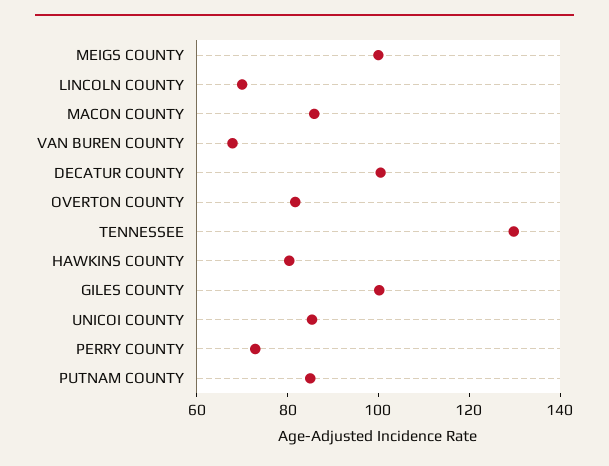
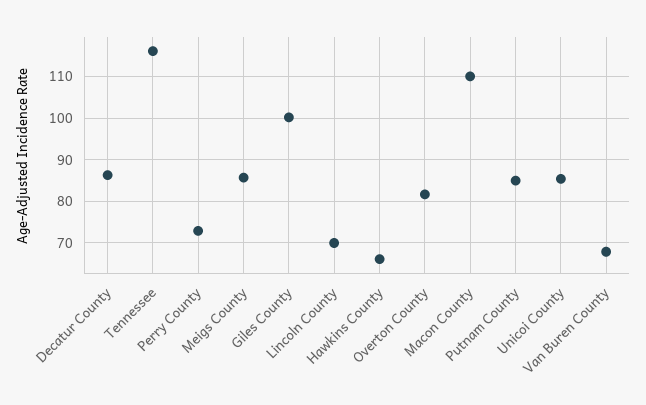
  {
-   "MEIGS COUNTY": 100,
+   "MEIGS COUNTY": 86,
    "LINCOLN COUNTY": 70,
-   "MACON COUNTY": 85,
+   "MACON COUNTY": 110,
    "VAN BUREN COUNTY": 68,
-   "DECATUR COUNTY": 100,
+   "DECATUR COUNTY": 86,
    "OVERTON COUNTY": 82,
-   "TENNESSEE": 130,
+   "TENNESSEE": 116,
-   "HAWKINS COUNTY": 80,
+   "HAWKINS COUNTY": 66,
    "GILES COUNTY": 100,
    "UNICOI COUNTY": 86,
    "PERRY COUNTY": 72,
    "PUTNAM COUNTY": 86
  }

